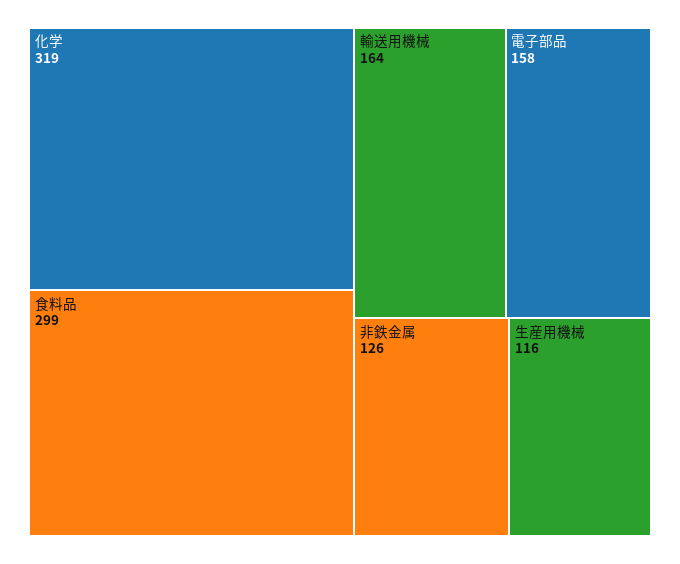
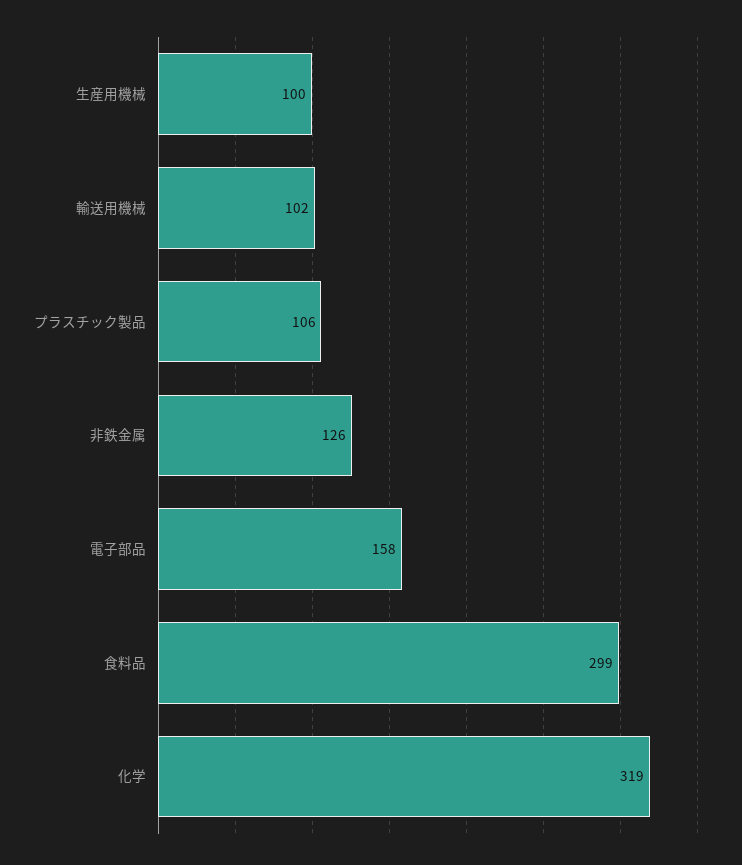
  {
    "化学": 319,
    "食料品": 299,
-   "輸送用機械": 164,
+   "輸送用機械": 102,
    "電子部品": 158,
    "非鉄金属": 126,
-   "生産用機械": 116
+   "生産用機械": 100,
+   "プラスチック製品": 106
  }

